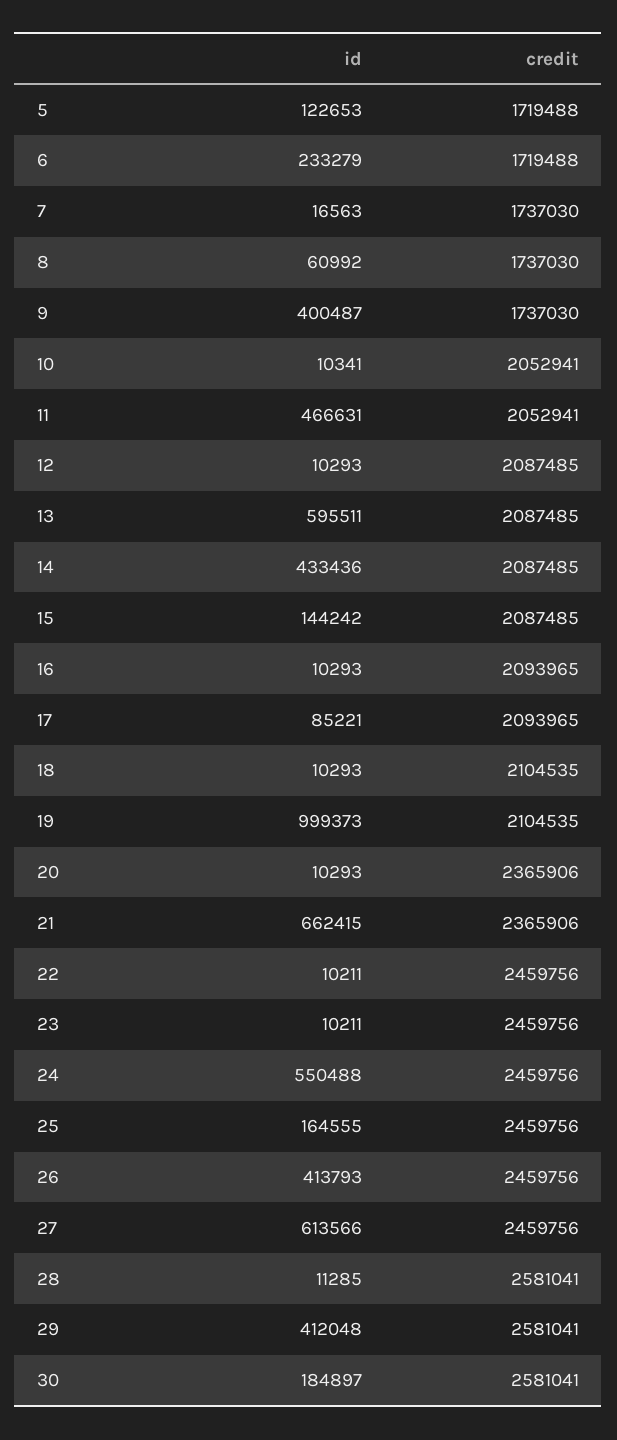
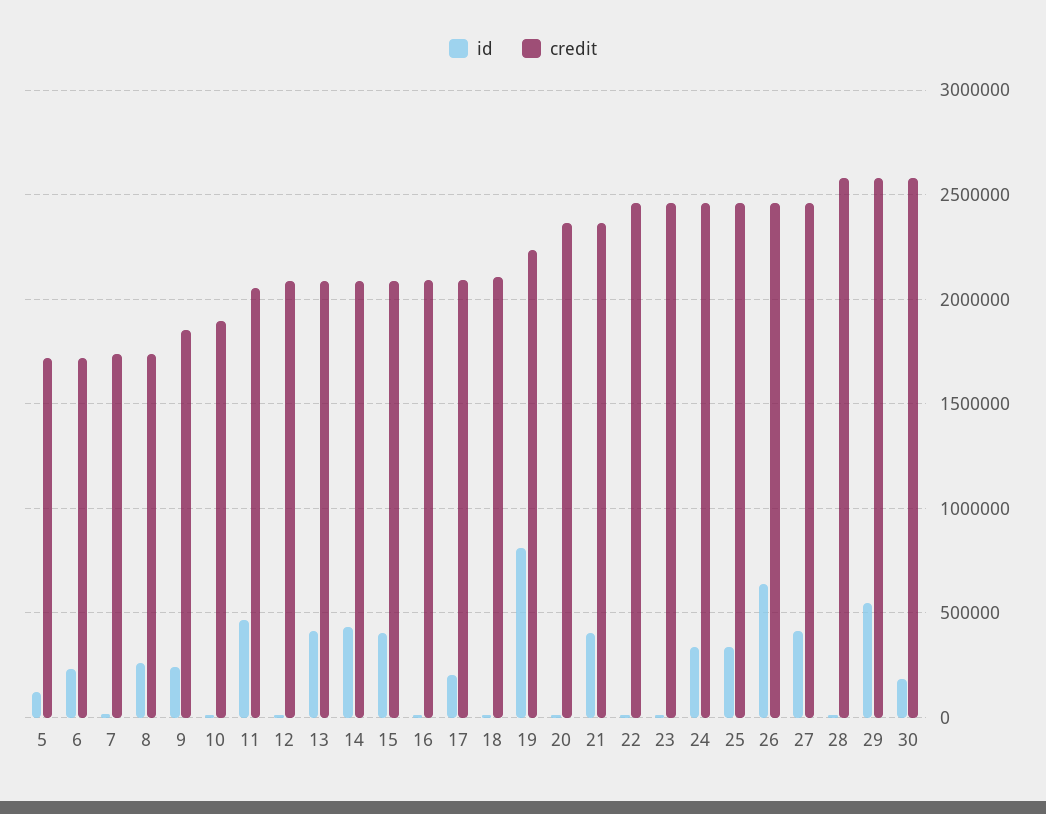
  {
    "id": {
      "5": 122653,
      "6": 233279,
      "7": 16563,
-     "8": 60992,
+     "8": 250000,
-     "9": 400487,
+     "9": 250000,
      "10": 10341,
      "11": 466631,
      "12": 10293,
-     "13": 595511,
+     "13": 400000,
      "14": 433436,
-     "15": 144242,
+     "15": 400000,
      "16": 10293,
-     "17": 85221,
+     "17": 200000,
      "18": 10293,
-     "19": 999373,
+     "19": 800000,
      "20": 10293,
-     "21": 662415,
+     "21": 400000,
      "22": 10211,
      "23": 10211,
-     "24": 550488,
+     "24": 350000,
-     "25": 164555,
+     "25": 350000,
-     "26": 413793,
+     "26": 650000,
-     "27": 613566,
+     "27": 400000,
      "28": 11285,
-     "29": 412048,
+     "29": 550000,
      "30": 184897
    },
    "credit": {
      "5": 1719488,
      "6": 1719488,
      "7": 1737030,
      "8": 1737030,
-     "9": 1737030,
+     "9": 1850000,
-     "10": 2052941,
+     "10": 1900000,
      "11": 2052941,
      "12": 2087485,
      "13": 2087485,
      "14": 2087485,
      "15": 2087485,
      "16": 2093965,
      "17": 2093965,
      "18": 2104535,
-     "19": 2104535,
+     "19": 2250000,
      "20": 2365906,
      "21": 2365906,
      "22": 2459756,
      "23": 2459756,
      "24": 2459756,
      "25": 2459756,
      "26": 2459756,
      "27": 2459756,
      "28": 2581041,
      "29": 2581041,
      "30": 2581041
    }
  }

